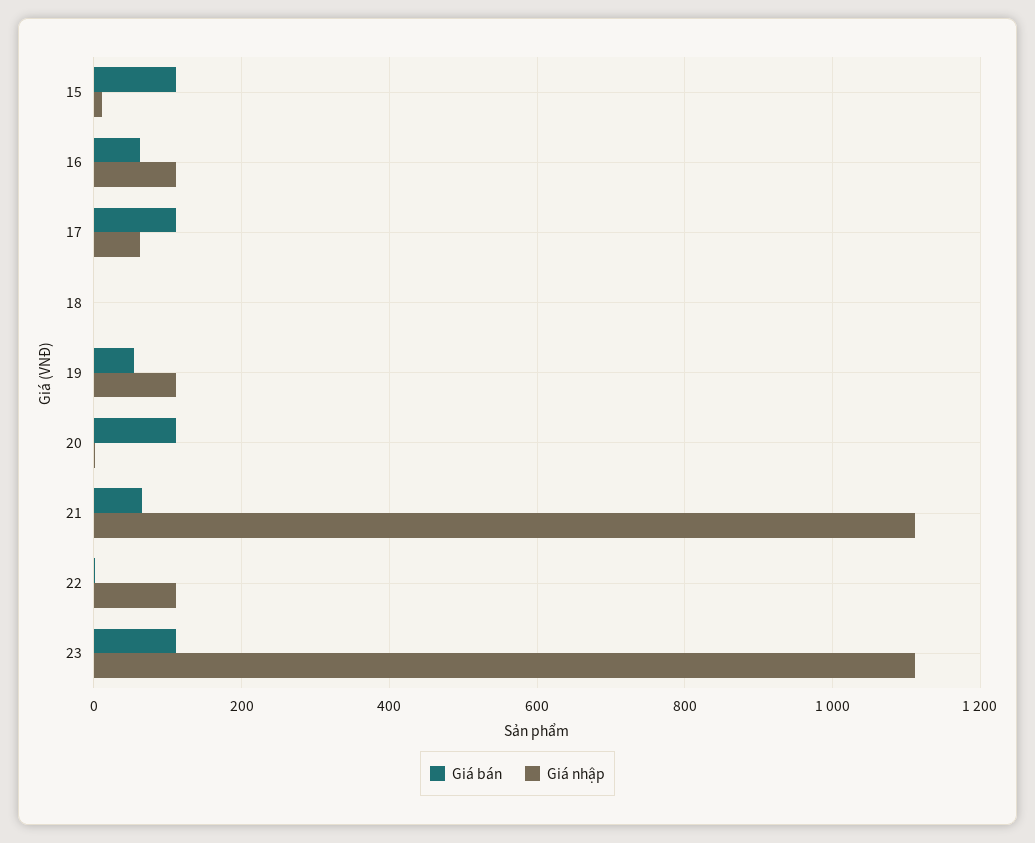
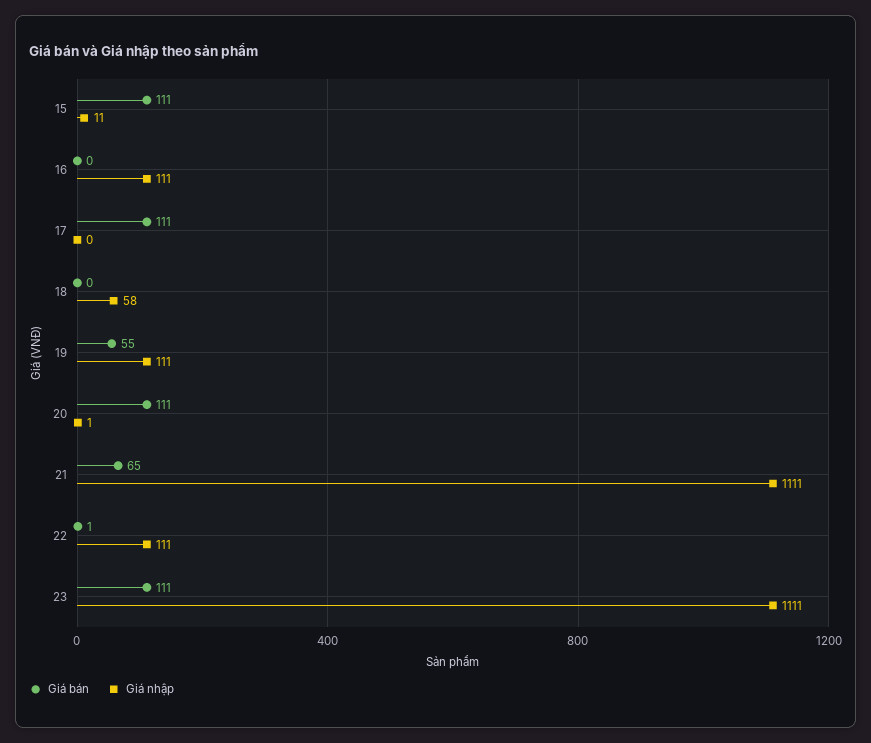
  {
    "Giá bán": {
      "15": 111,
-     "16": 60,
+     "16": 0,
      "17": 111,
      "18": 0,
      "19": 55,
      "20": 111,
      "21": 65,
      "22": 1,
      "23": 111
    },
    "Giá nhập": {
      "15": 11,
      "16": 111,
-     "17": 60,
+     "17": 0,
-     "18": 0,
+     "18": 58,
      "19": 111,
      "20": 1,
      "21": 1111,
      "22": 111,
      "23": 1111
    }
  }

